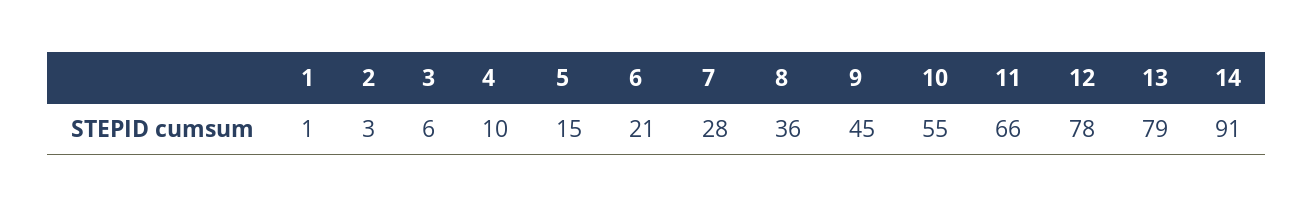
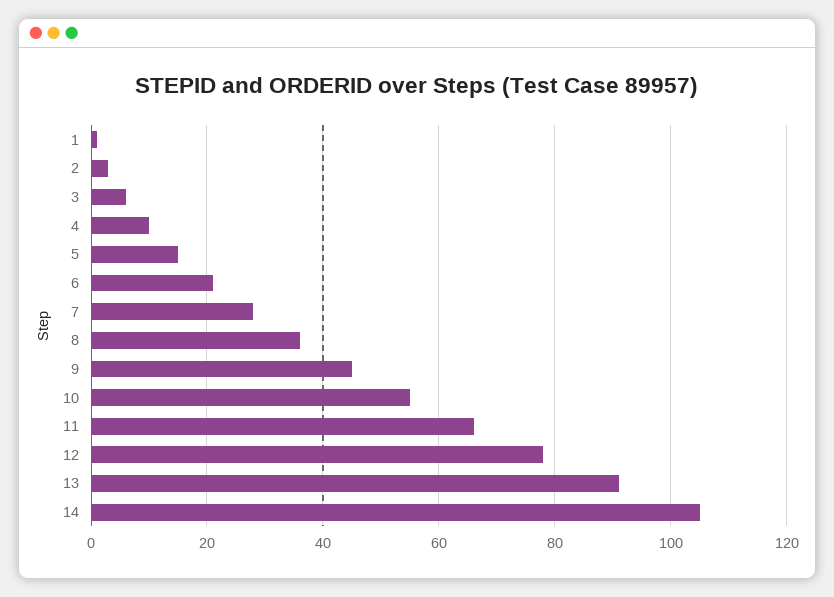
  {
    "1": 1,
    "2": 3,
    "3": 6,
    "4": 10,
    "5": 15,
    "6": 21,
    "7": 28,
    "8": 36,
    "9": 45,
    "10": 55,
    "11": 66,
    "12": 78,
-   "13": 79,
+   "13": 90,
-   "14": 91
+   "14": 105
  }

